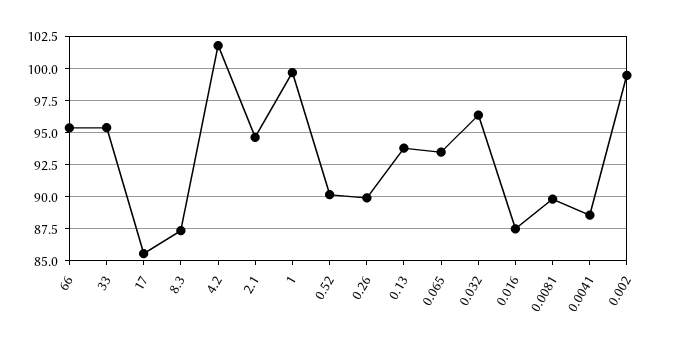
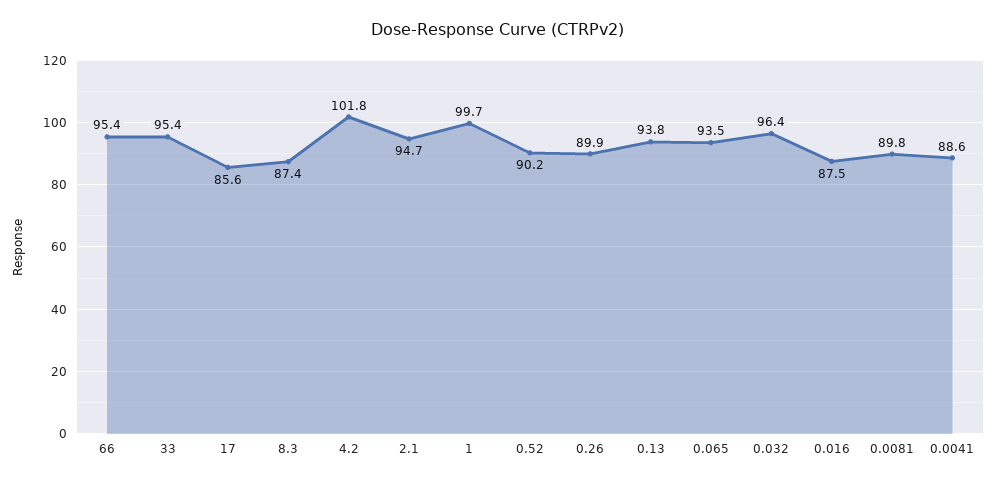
  {
    "66": 95.4,
    "33": 95.4,
    "17": 85.6,
    "8.3": 87.4,
    "4.2": 101.8,
    "2.1": 94.7,
    "1": 99.7,
    "0.52": 90.2,
    "0.26": 89.9,
    "0.13": 93.8,
    "0.065": 93.5,
    "0.032": 96.4,
    "0.016": 87.5,
    "0.0081": 89.8,
-   "0.0041": 88.6,
+   "0.0041": 88.6
-   "0.002": 99.5
  }

